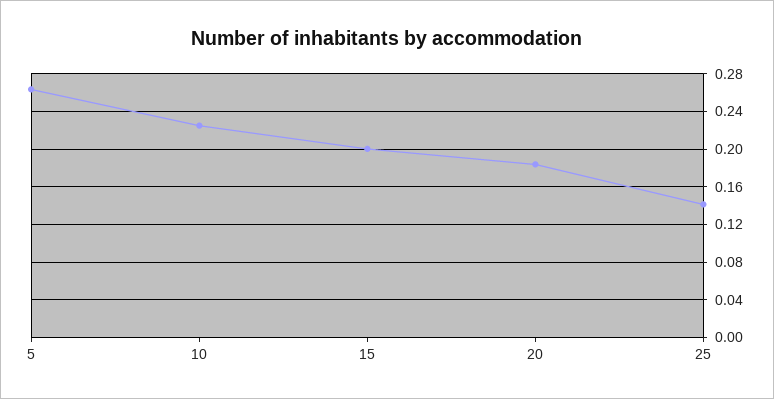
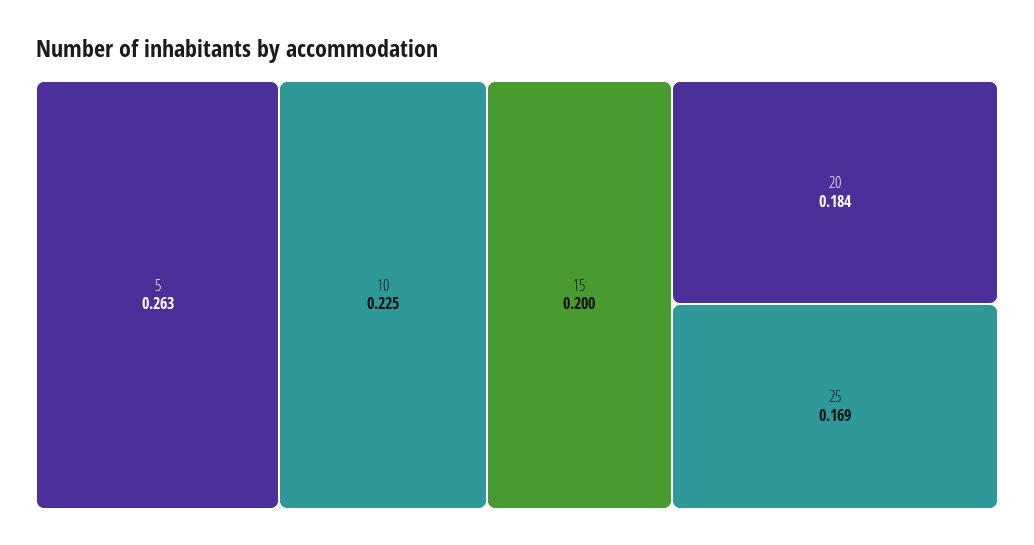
  {
    "5": 0.263,
    "10": 0.225,
    "15": 0.2,
    "20": 0.184,
-   "25": 0.14
+   "25": 0.169
  }

